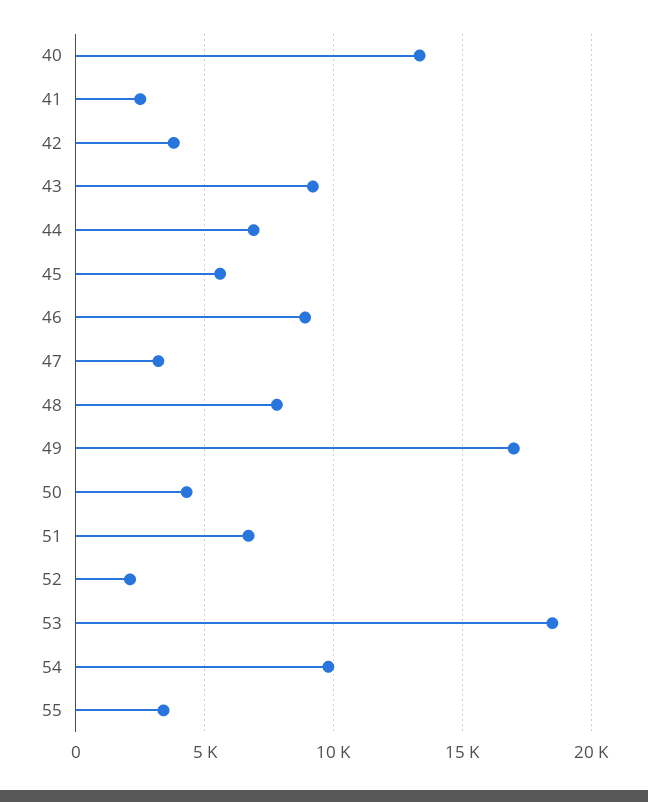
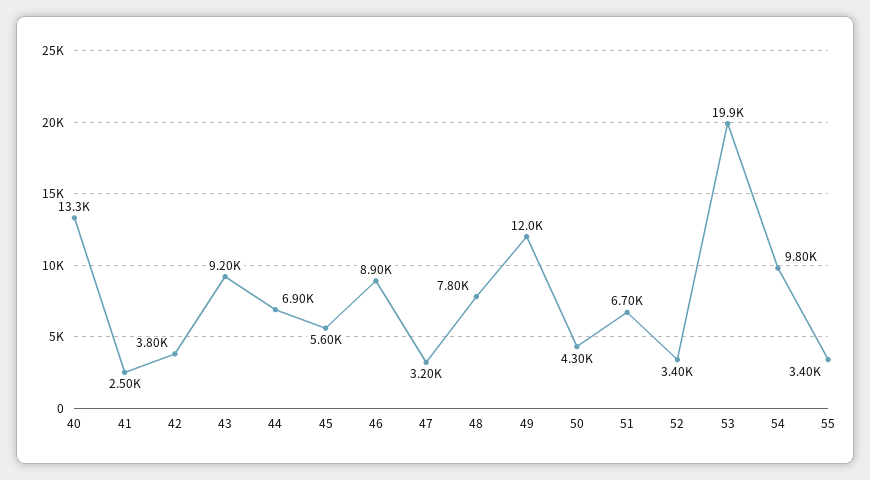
  {
    "40": 13300,
    "41": 2500,
    "42": 3800,
    "43": 9200,
    "44": 6900,
    "45": 5600,
    "46": 8900,
    "47": 3200,
    "48": 7800,
-   "49": 17000,
+   "49": 12000,
    "50": 4300,
    "51": 6700,
-   "52": 2000,
+   "52": 3400,
-   "53": 18500,
+   "53": 19900,
    "54": 9800,
    "55": 3400
  }

